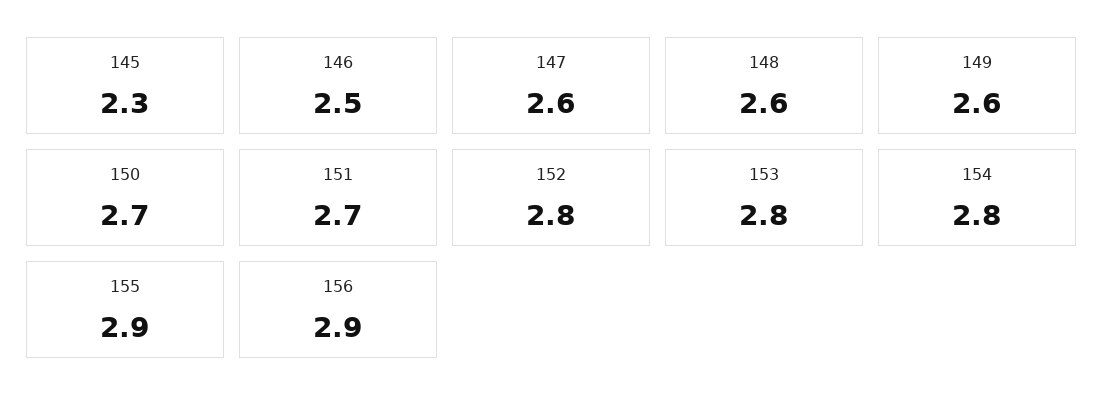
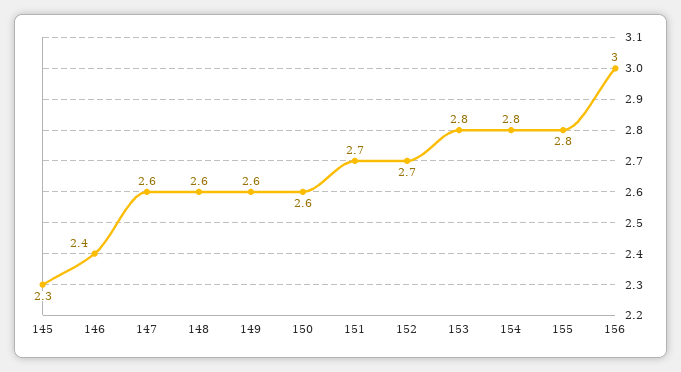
  {
    "145": 2.3,
-   "146": 2.5,
+   "146": 2.4,
    "147": 2.6,
    "148": 2.6,
    "149": 2.6,
-   "150": 2.7,
+   "150": 2.6,
    "151": 2.7,
-   "152": 2.8,
+   "152": 2.7,
    "153": 2.8,
    "154": 2.8,
-   "155": 2.9,
+   "155": 2.8,
-   "156": 2.9
+   "156": 3
  }

